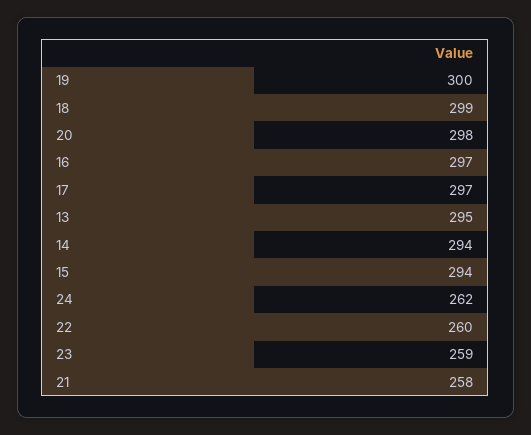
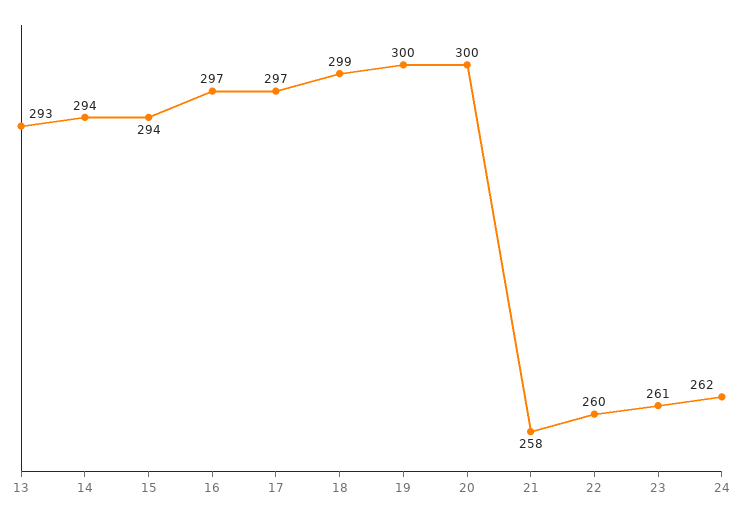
  {
    "19": 300,
    "18": 299,
-   "20": 298,
+   "20": 300,
    "16": 297,
    "17": 297,
-   "13": 295,
+   "13": 293,
    "14": 294,
    "15": 294,
    "24": 262,
    "22": 260,
-   "23": 259,
+   "23": 261,
    "21": 258
  }

